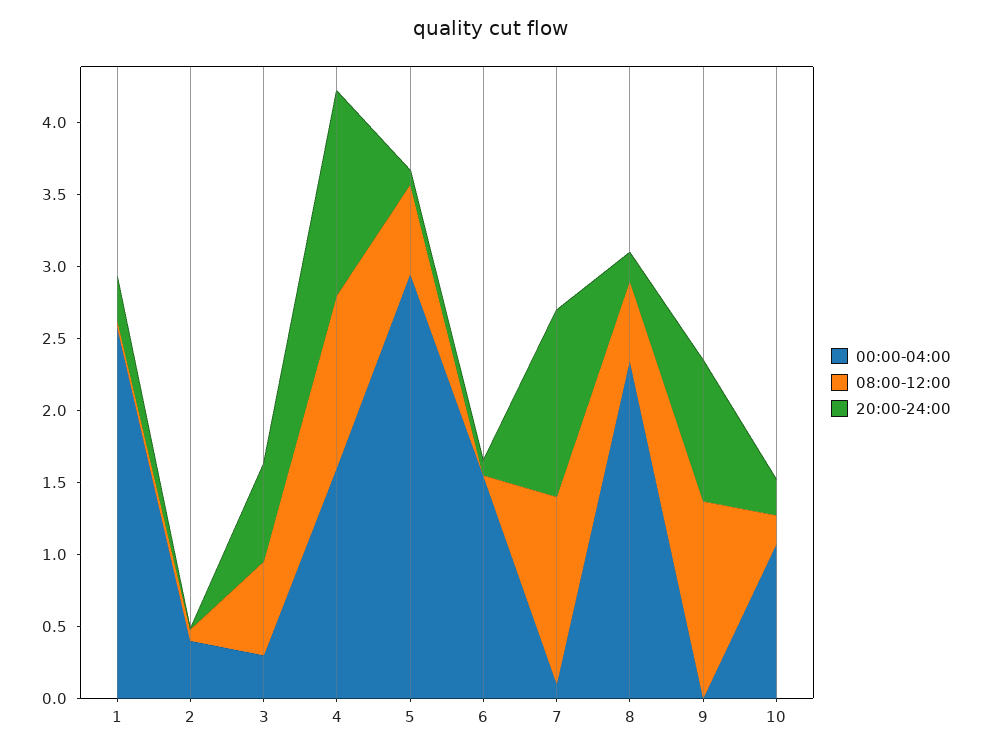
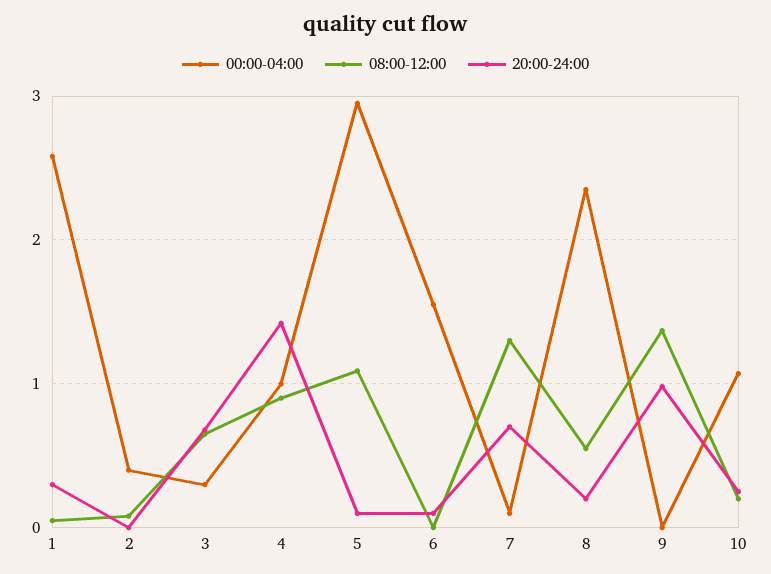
  {
    "00:00-04:00": {
      "1": 2.6,
      "2": 0.4,
      "3": 0.3,
-     "4": 1.6,
+     "4": 1,
      "5": 3,
      "6": 1.6,
      "7": 0.1,
      "8": 2.4,
      "9": 0,
      "10": 1.1
    },
    "08:00-12:00": {
      "1": 0.1,
      "2": 0.1,
      "3": 0.7,
-     "4": 1.2,
+     "4": 0.9,
-     "5": 0.6,
+     "5": 1.1,
      "6": 0,
      "7": 1.3,
      "8": 0.6,
      "9": 1.4,
      "10": 0.2
    },
    "20:00-24:00": {
      "1": 0.3,
      "2": 0,
      "3": 0.7,
      "4": 1.4,
      "5": 0.1,
      "6": 0.1,
-     "7": 1.3,
+     "7": 0.7,
      "8": 0.2,
      "9": 1,
      "10": 0.3
    }
  }

